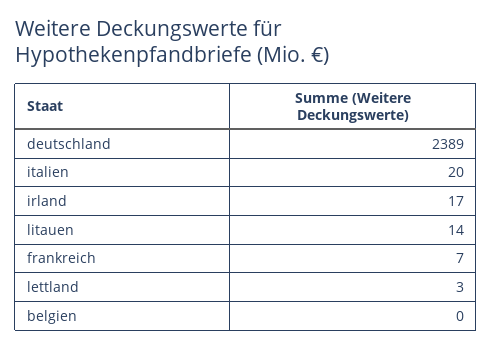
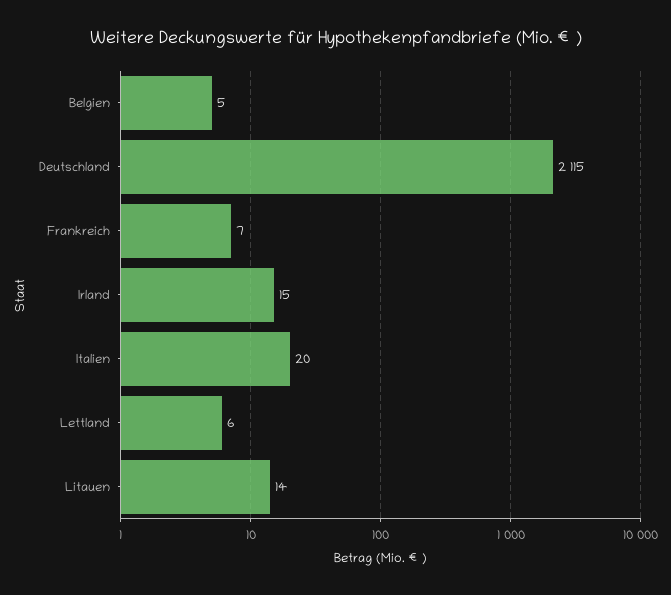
  {
-   "deutschland": 2389,
+   "deutschland": 2115,
    "italien": 20,
-   "irland": 17,
+   "irland": 15,
    "litauen": 14,
    "frankreich": 7,
-   "lettland": 3,
+   "lettland": 6,
-   "belgien": 0
+   "belgien": 5
  }

